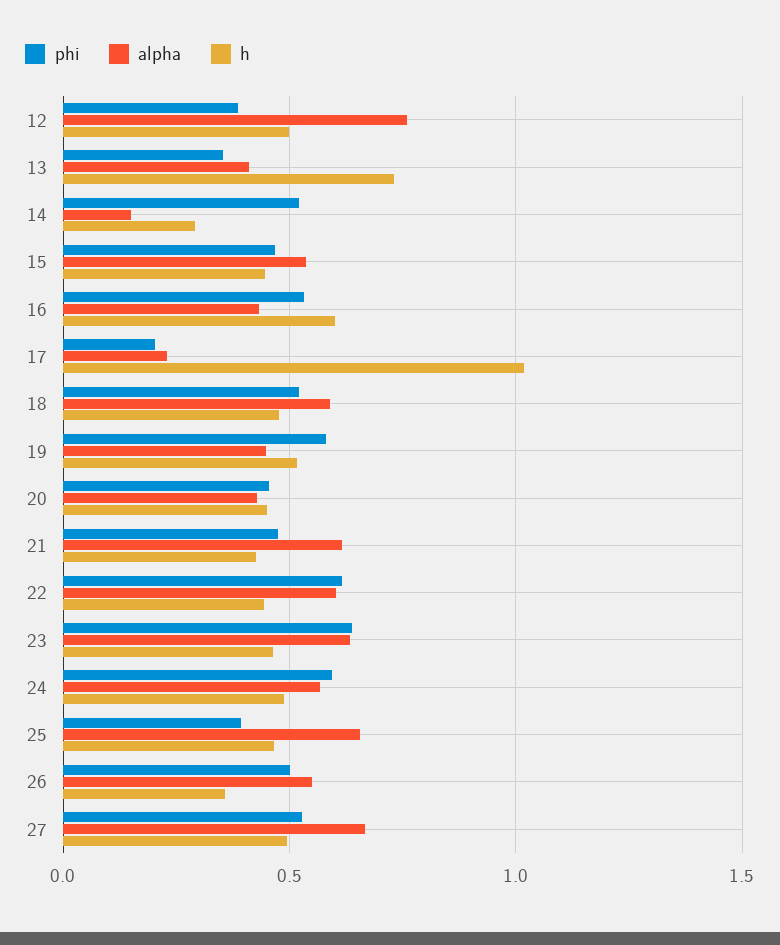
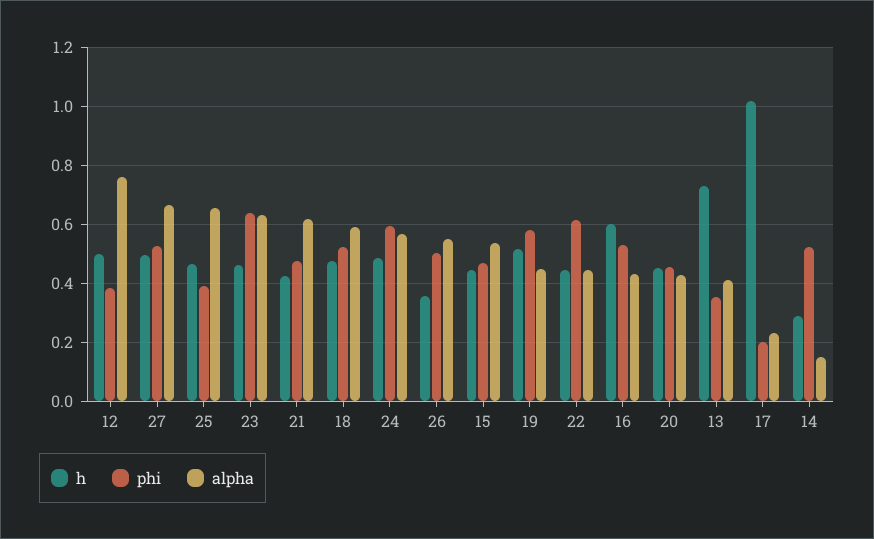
  {
    "phi": {
      "12": 0.375,
      "13": 0.35,
      "14": 0.525,
      "15": 0.475,
      "16": 0.525,
      "17": 0.2,
      "18": 0.525,
      "19": 0.575,
      "20": 0.45,
      "21": 0.475,
      "22": 0.625,
      "23": 0.65,
      "24": 0.6,
      "25": 0.4,
      "26": 0.5,
      "27": 0.525
    },
    "alpha": {
      "12": 0.75,
      "13": 0.4,
      "14": 0.15,
      "15": 0.525,
      "16": 0.425,
      "17": 0.225,
      "18": 0.6,
      "19": 0.45,
      "20": 0.425,
      "21": 0.625,
-     "22": 0.6,
+     "22": 0.45,
      "23": 0.625,
      "24": 0.575,
      "25": 0.65,
      "26": 0.55,
      "27": 0.675
    },
    "h": {
      "12": 0.5,
      "13": 0.725,
      "14": 0.3,
      "15": 0.45,
      "16": 0.6,
      "17": 1.025,
      "18": 0.475,
      "19": 0.525,
      "20": 0.45,
      "21": 0.425,
      "22": 0.45,
      "23": 0.475,
      "24": 0.475,
      "25": 0.475,
      "26": 0.35,
      "27": 0.5
    }
  }

